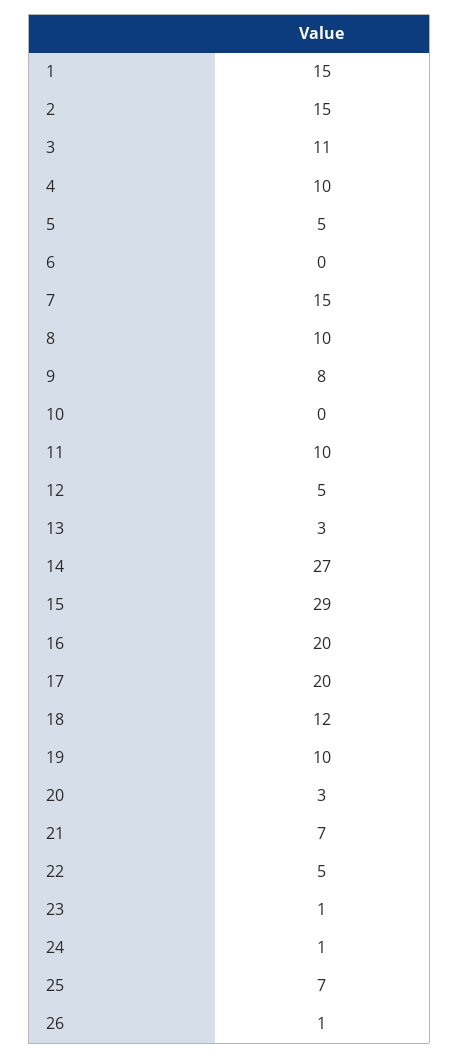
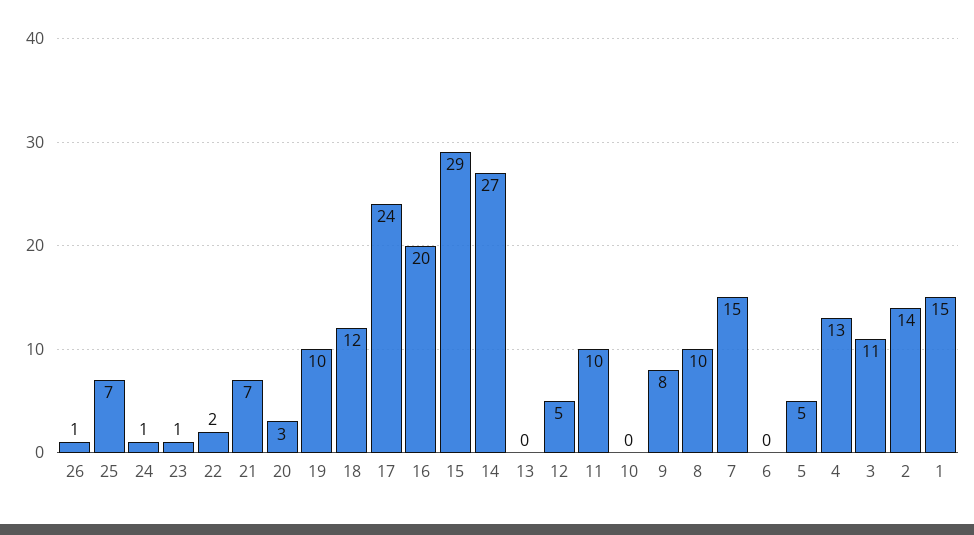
  {
    "1": 15,
-   "2": 15,
+   "2": 14,
    "3": 11,
-   "4": 10,
+   "4": 13,
    "5": 5,
    "6": 0,
    "7": 15,
    "8": 10,
    "9": 8,
    "10": 0,
    "11": 10,
    "12": 5,
-   "13": 3,
+   "13": 0,
    "14": 27,
    "15": 29,
    "16": 20,
-   "17": 20,
+   "17": 24,
    "18": 12,
    "19": 10,
    "20": 3,
    "21": 7,
-   "22": 5,
+   "22": 2,
    "23": 1,
    "24": 1,
    "25": 7,
    "26": 1
  }

